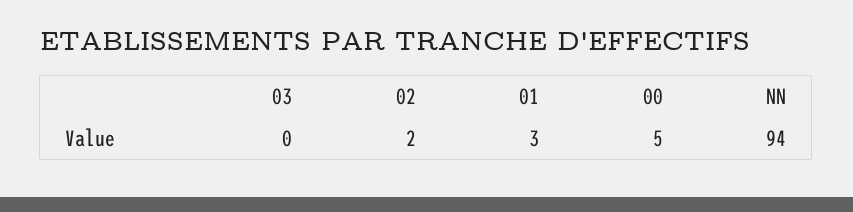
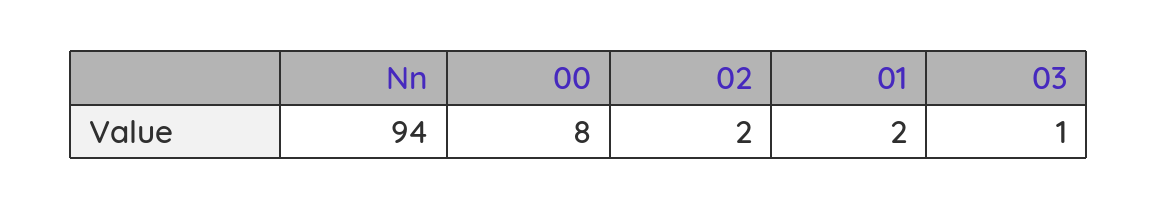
  {
-   "03": 0,
+   "03": 1,
    "02": 2,
-   "01": 3,
+   "01": 2,
-   "00": 5,
+   "00": 8,
    "NN": 94
  }

